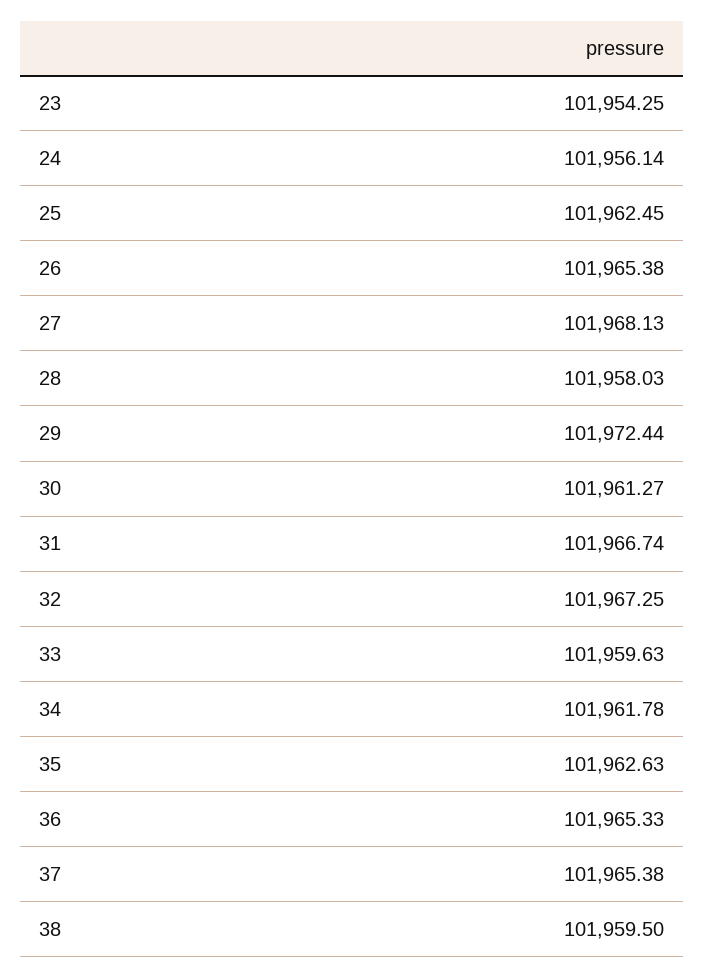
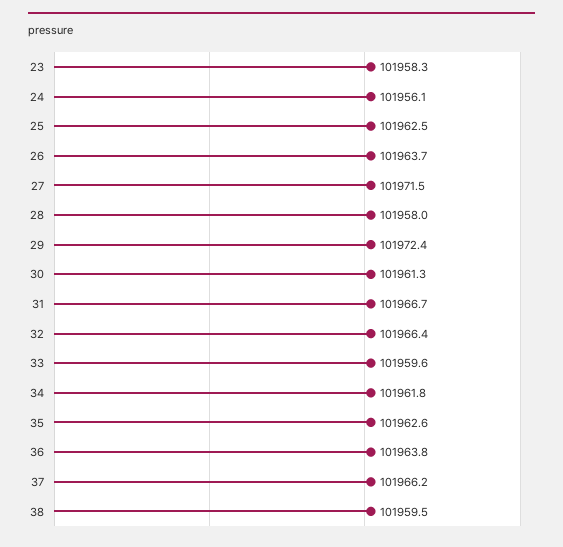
  {
-   "23": 101954.25,
+   "23": 101958.3,
    "24": 101956.14,
    "25": 101962.45,
-   "26": 101965.38,
+   "26": 101963.7,
-   "27": 101968.13,
+   "27": 101971.5,
    "28": 101958.03,
    "29": 101972.44,
    "30": 101961.27,
    "31": 101966.74,
-   "32": 101967.25,
+   "32": 101966.4,
    "33": 101959.63,
    "34": 101961.78,
    "35": 101962.63,
-   "36": 101965.33,
+   "36": 101963.8,
-   "37": 101965.38,
+   "37": 101966.2,
    "38": 101959.5
  }

